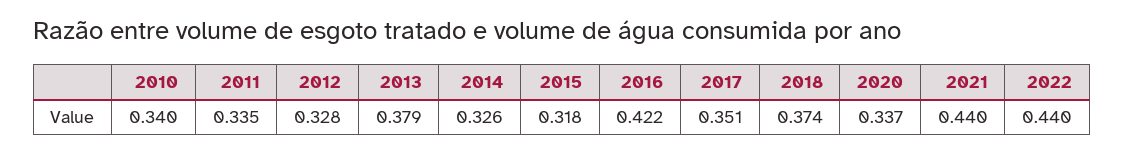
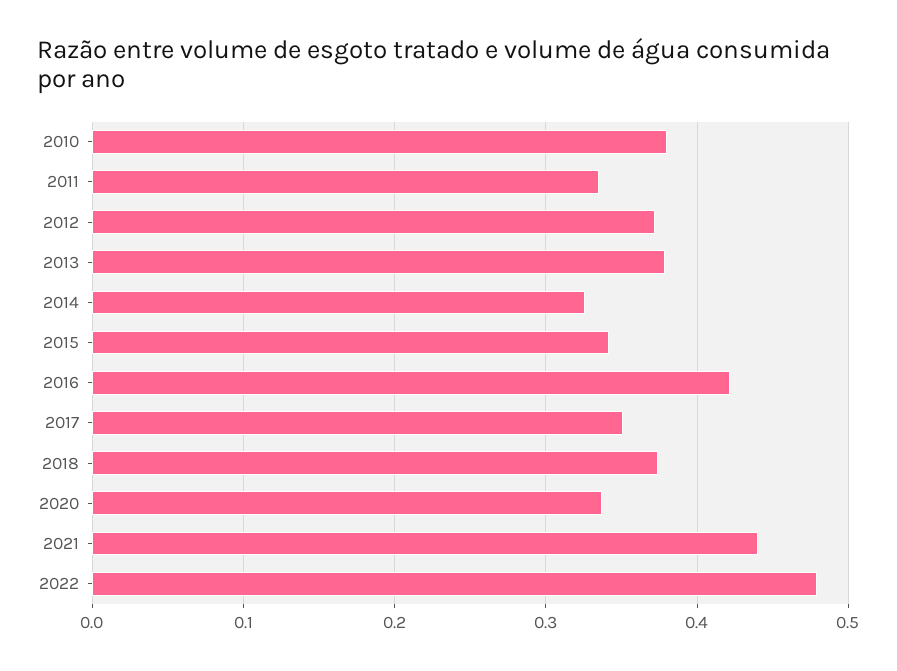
  {
-   "2010": 0.34,
+   "2010": 0.38,
    "2011": 0.335,
-   "2012": 0.328,
+   "2012": 0.37,
    "2013": 0.379,
    "2014": 0.326,
-   "2015": 0.318,
+   "2015": 0.34,
    "2016": 0.422,
    "2017": 0.351,
    "2018": 0.374,
    "2020": 0.337,
    "2021": 0.44,
-   "2022": 0.44
+   "2022": 0.48
  }

